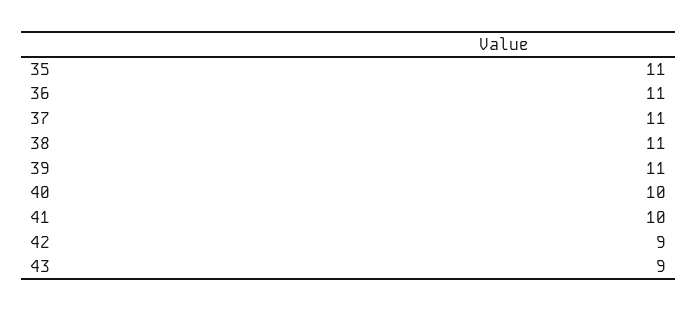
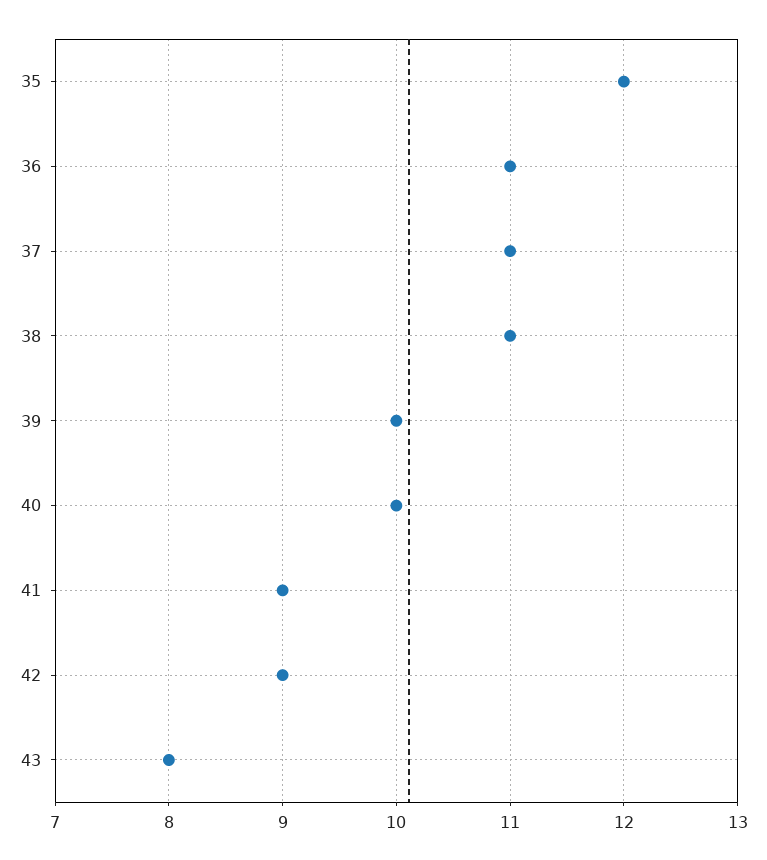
  {
-   "35": 11,
+   "35": 12,
    "36": 11,
    "37": 11,
    "38": 11,
-   "39": 11,
+   "39": 10,
    "40": 10,
-   "41": 10,
+   "41": 9,
    "42": 9,
-   "43": 9
+   "43": 8
  }

